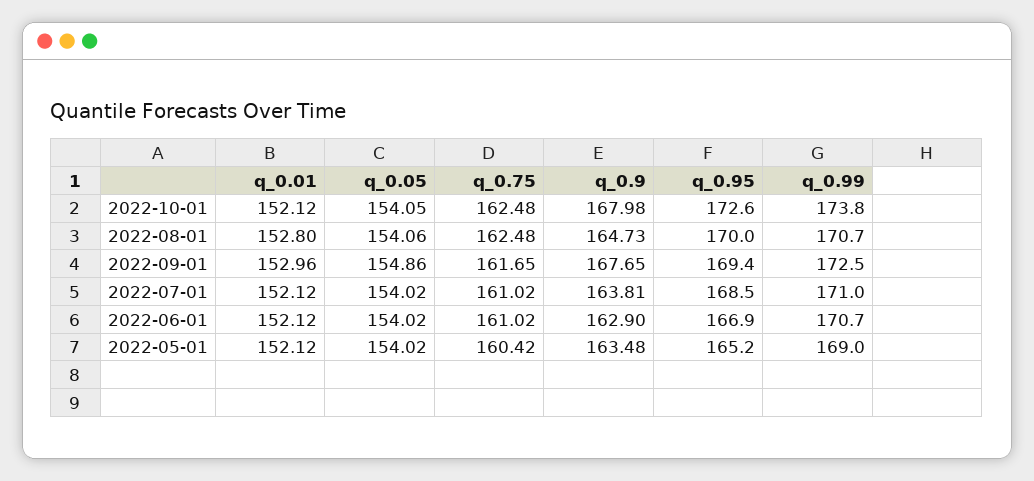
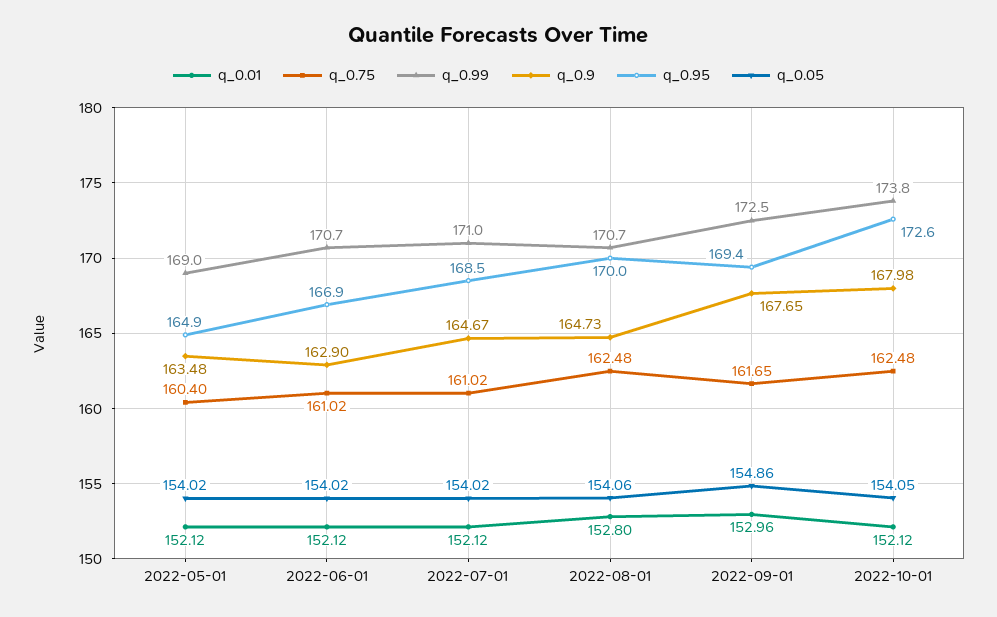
  {
    "q_0.01": {
      "2022-10-01": 152.12,
      "2022-08-01": 152.8,
      "2022-09-01": 152.96,
      "2022-07-01": 152.12,
      "2022-06-01": 152.12,
      "2022-05-01": 152.12
    },
    "q_0.05": {
      "2022-10-01": 154.05,
      "2022-08-01": 154.06,
      "2022-09-01": 154.86,
      "2022-07-01": 154.02,
      "2022-06-01": 154.02,
      "2022-05-01": 154.02
    },
    "q_0.75": {
      "2022-10-01": 162.48,
      "2022-08-01": 162.48,
      "2022-09-01": 161.65,
      "2022-07-01": 161.02,
      "2022-06-01": 161.02,
-     "2022-05-01": 160.42
+     "2022-05-01": 160.4
    },
    "q_0.9": {
      "2022-10-01": 167.98,
      "2022-08-01": 164.73,
      "2022-09-01": 167.65,
-     "2022-07-01": 163.81,
+     "2022-07-01": 164.67,
      "2022-06-01": 162.9,
      "2022-05-01": 163.48
    },
    "q_0.95": {
      "2022-10-01": 172.6,
      "2022-08-01": 170,
      "2022-09-01": 169.4,
      "2022-07-01": 168.5,
      "2022-06-01": 166.9,
-     "2022-05-01": 165.2
+     "2022-05-01": 164.9
    },
    "q_0.99": {
      "2022-10-01": 173.8,
      "2022-08-01": 170.7,
      "2022-09-01": 172.5,
      "2022-07-01": 171,
      "2022-06-01": 170.7,
      "2022-05-01": 169
    }
  }

